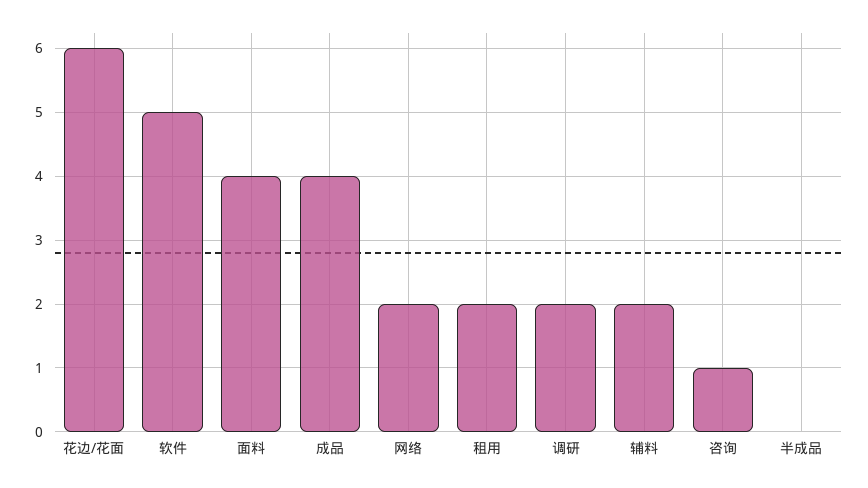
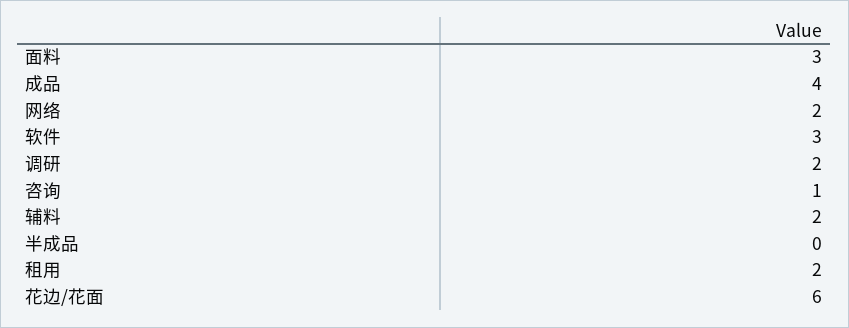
  {
    "花边/花面": 6,
-   "软件": 5,
+   "软件": 3,
-   "面料": 4,
+   "面料": 3,
    "成品": 4,
    "网络": 2,
    "租用": 2,
    "调研": 2,
    "辅料": 2,
    "咨询": 1,
    "半成品": 0
  }

